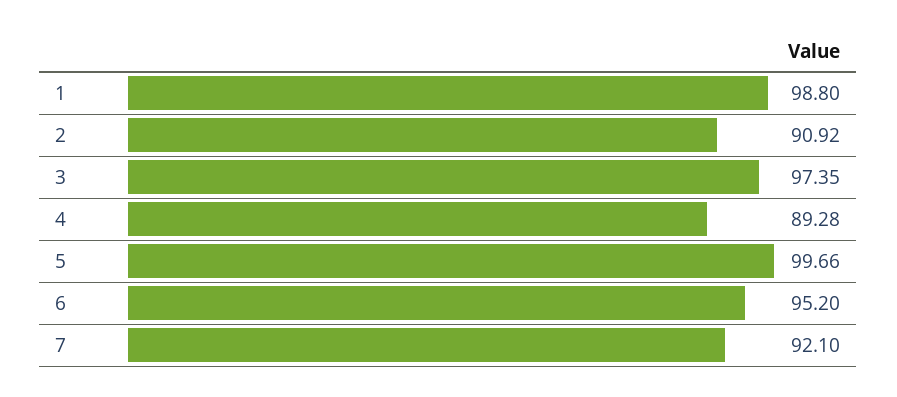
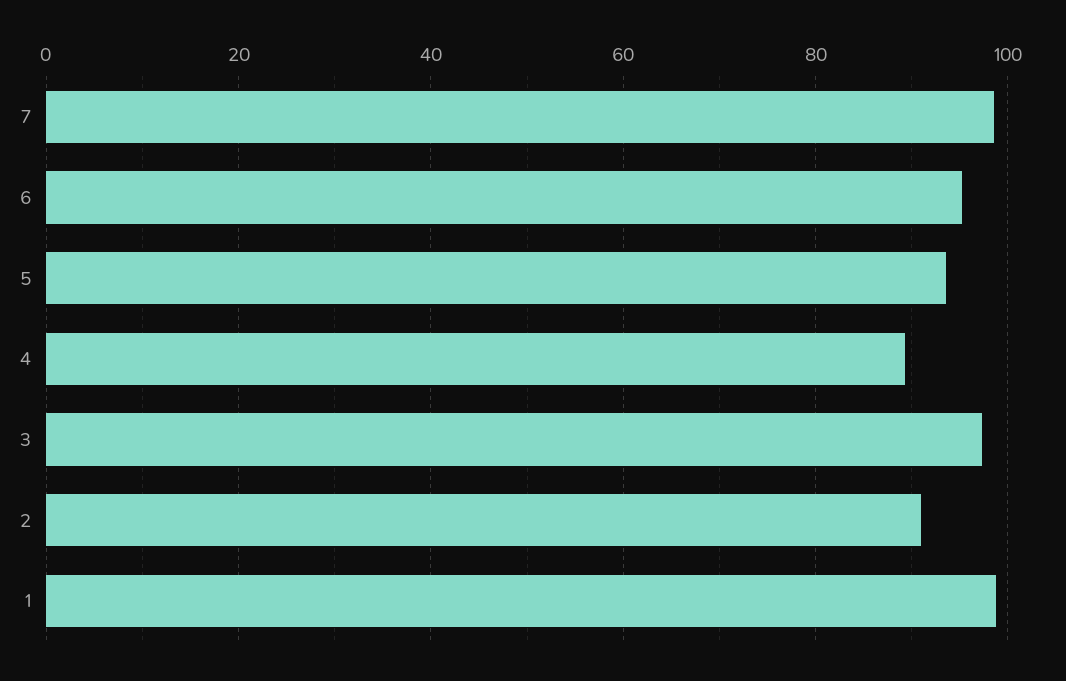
  {
    "1": 98.8,
    "2": 90.92,
    "3": 97.35,
    "4": 89.28,
-   "5": 99.66,
+   "5": 94,
    "6": 95.2,
-   "7": 92.1
+   "7": 98
  }

